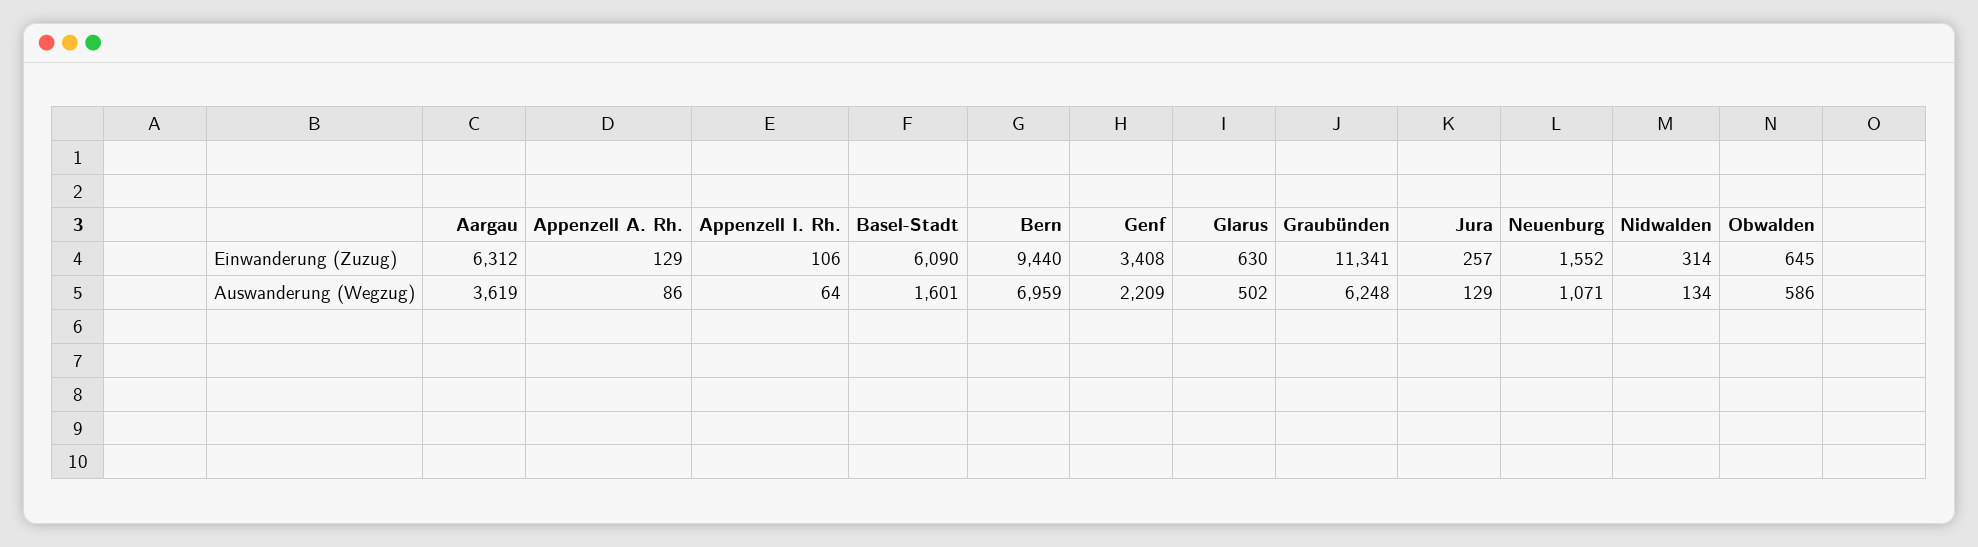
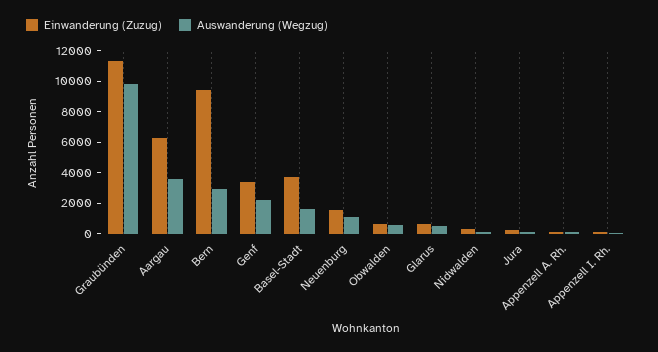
  {
    "Einwanderung (Zuzug)": {
      "Aargau": 6312,
      "Appenzell A. Rh.": 129,
      "Appenzell I. Rh.": 106,
-     "Basel-Stadt": 6090,
+     "Basel-Stadt": 4000,
      "Bern": 9440,
      "Genf": 3408,
      "Glarus": 630,
      "Graubünden": 11341,
      "Jura": 257,
      "Neuenburg": 1552,
      "Nidwalden": 314,
      "Obwalden": 645
    },
    "Auswanderung (Wegzug)": {
      "Aargau": 3619,
      "Appenzell A. Rh.": 86,
      "Appenzell I. Rh.": 64,
      "Basel-Stadt": 1601,
-     "Bern": 6959,
+     "Bern": 3000,
      "Genf": 2209,
      "Glarus": 502,
-     "Graubünden": 6248,
+     "Graubünden": 10000,
      "Jura": 129,
      "Neuenburg": 1071,
      "Nidwalden": 134,
      "Obwalden": 586
    }
  }

